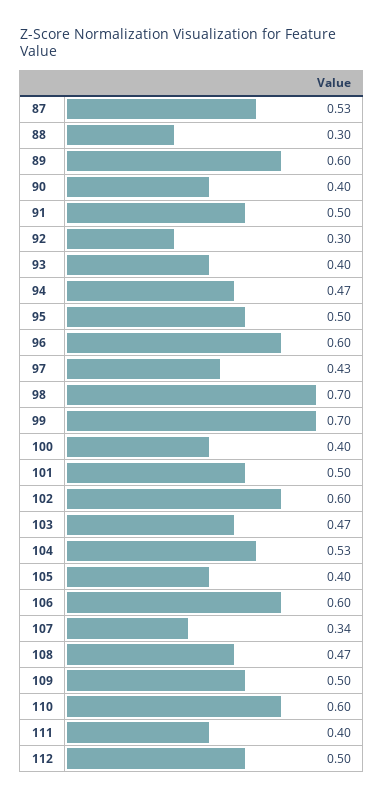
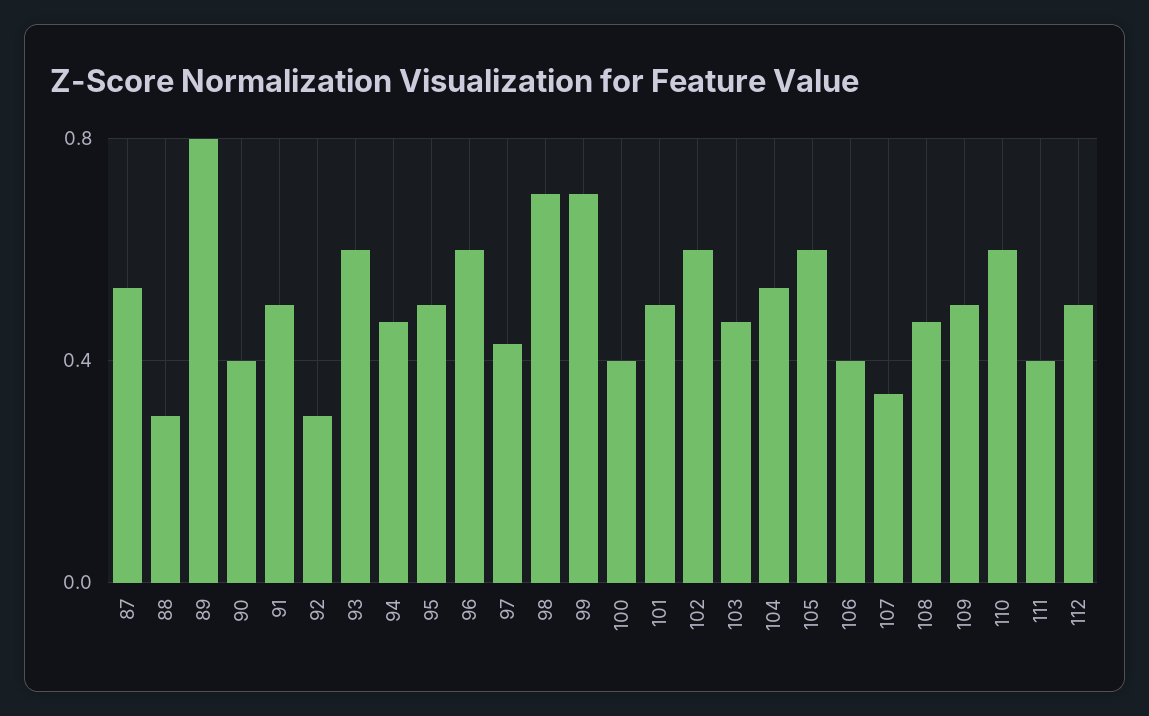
  {
    "87": 0.53,
    "88": 0.3,
-   "89": 0.6,
+   "89": 0.8,
    "90": 0.4,
    "91": 0.5,
    "92": 0.3,
-   "93": 0.4,
+   "93": 0.6,
    "94": 0.47,
    "95": 0.5,
    "96": 0.6,
    "97": 0.43,
    "98": 0.7,
    "99": 0.7,
    "100": 0.4,
    "101": 0.5,
    "102": 0.6,
    "103": 0.47,
    "104": 0.53,
-   "105": 0.4,
+   "105": 0.6,
-   "106": 0.6,
+   "106": 0.4,
    "107": 0.34,
    "108": 0.47,
    "109": 0.5,
    "110": 0.6,
    "111": 0.4,
    "112": 0.5
  }

